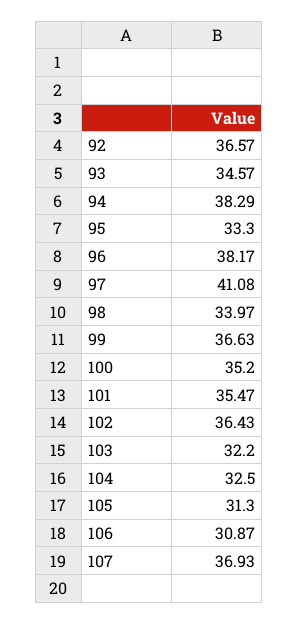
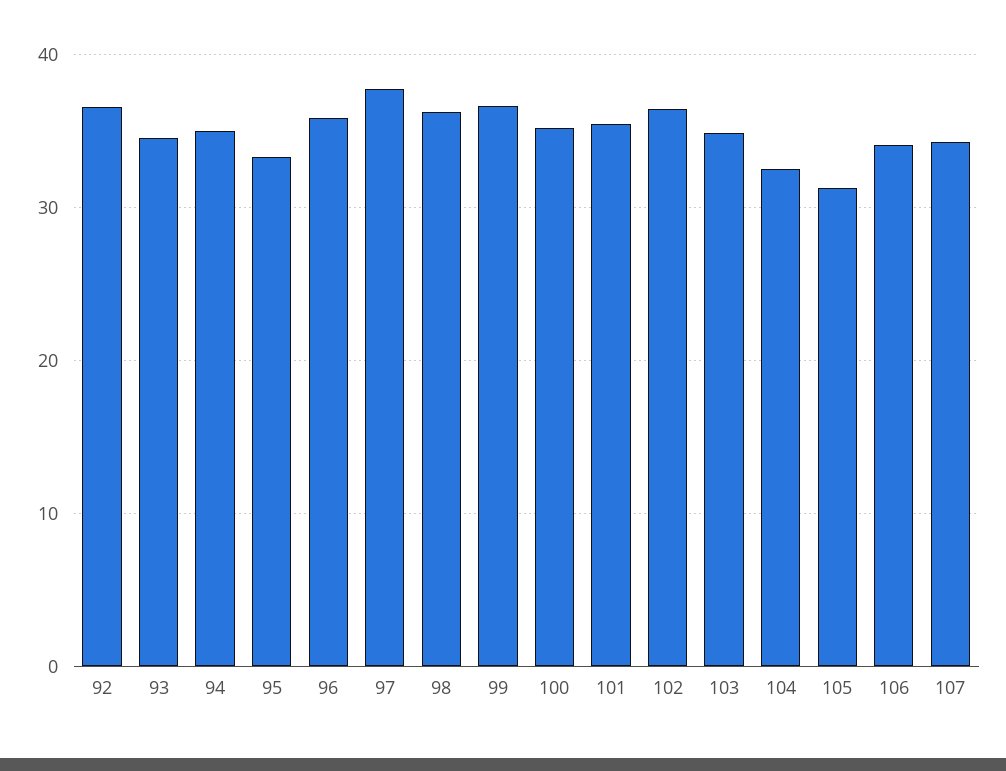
  {
    "92": 36.57,
    "93": 34.57,
-   "94": 38.29,
+   "94": 35,
    "95": 33.3,
-   "96": 38.17,
+   "96": 36,
-   "97": 41.08,
+   "97": 38,
-   "98": 33.97,
+   "98": 36,
    "99": 36.63,
    "100": 35.2,
    "101": 35.47,
    "102": 36.43,
-   "103": 32.2,
+   "103": 35,
    "104": 32.5,
    "105": 31.3,
-   "106": 30.87,
+   "106": 34,
-   "107": 36.93
+   "107": 34
  }

